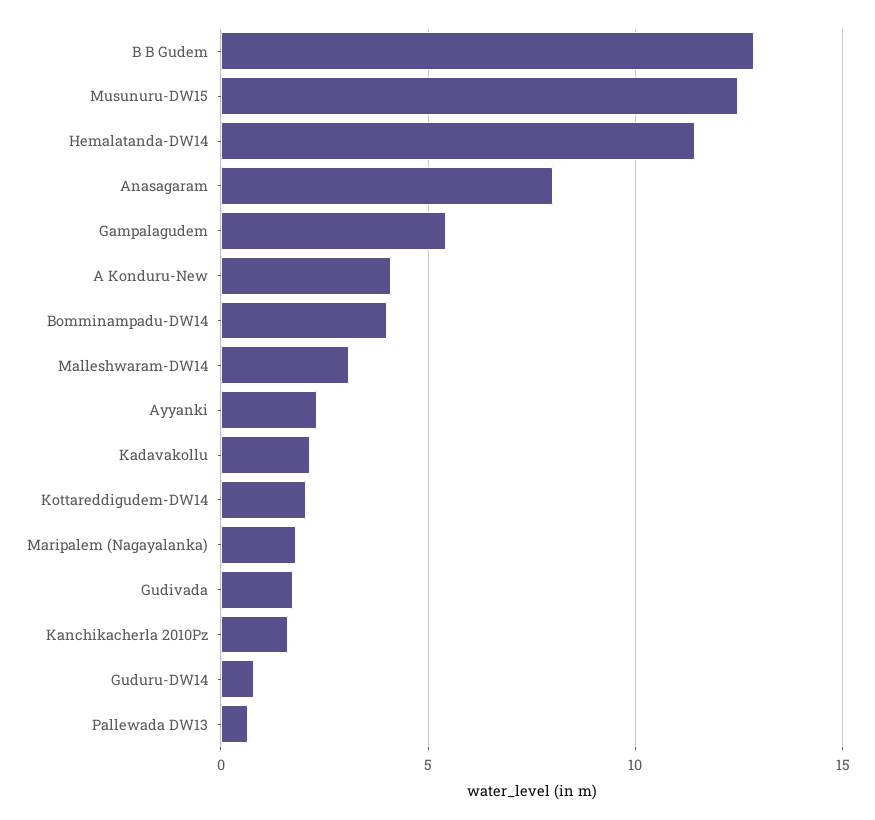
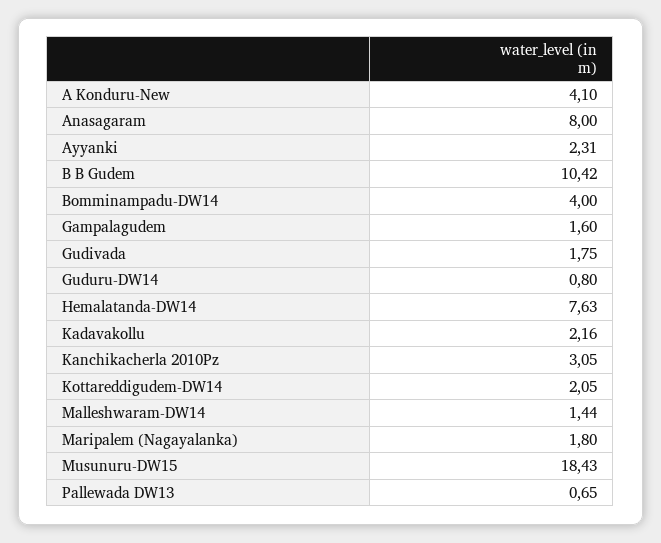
  {
-   "B B Gudem": 13,
+   "B B Gudem": 10.42,
-   "Musunuru-DW15": 12.5,
+   "Musunuru-DW15": 18.43,
-   "Hemalatanda-DW14": 11.5,
+   "Hemalatanda-DW14": 7.63,
    "Anasagaram": 8,
-   "Gampalagudem": 5.5,
+   "Gampalagudem": 1.6,
    "A Konduru-New": 4.1,
    "Bomminampadu-DW14": 4,
-   "Malleshwaram-DW14": 3,
+   "Malleshwaram-DW14": 1.44,
    "Ayyanki": 2.31,
    "Kadavakollu": 2.16,
    "Kottareddigudem-DW14": 2.05,
    "Maripalem (Nagayalanka)": 1.8,
    "Gudivada": 1.75,
-   "Kanchikacherla 2010Pz": 1.5,
+   "Kanchikacherla 2010Pz": 3.05,
    "Guduru-DW14": 0.8,
    "Pallewada DW13": 0.65
  }

